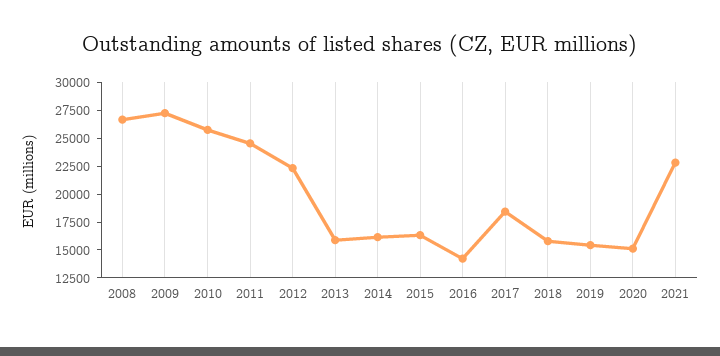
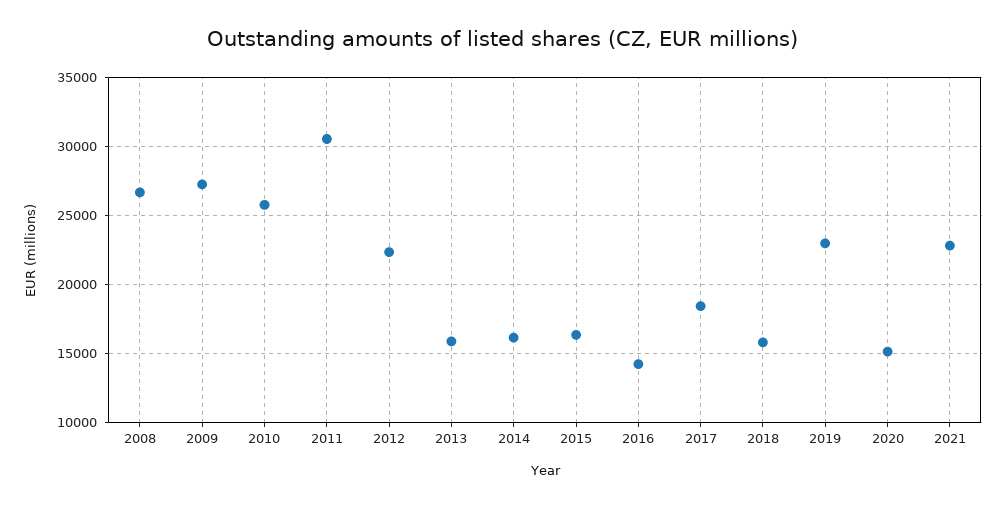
  {
    "2008": 26500,
    "2009": 27000,
    "2010": 25500,
-   "2011": 25000,
+   "2011": 30500,
    "2012": 22500,
    "2013": 16000,
    "2014": 16000,
    "2015": 16500,
    "2016": 14000,
    "2017": 18500,
    "2018": 16000,
-   "2019": 15000,
+   "2019": 23000,
    "2020": 15000,
    "2021": 23000
  }

